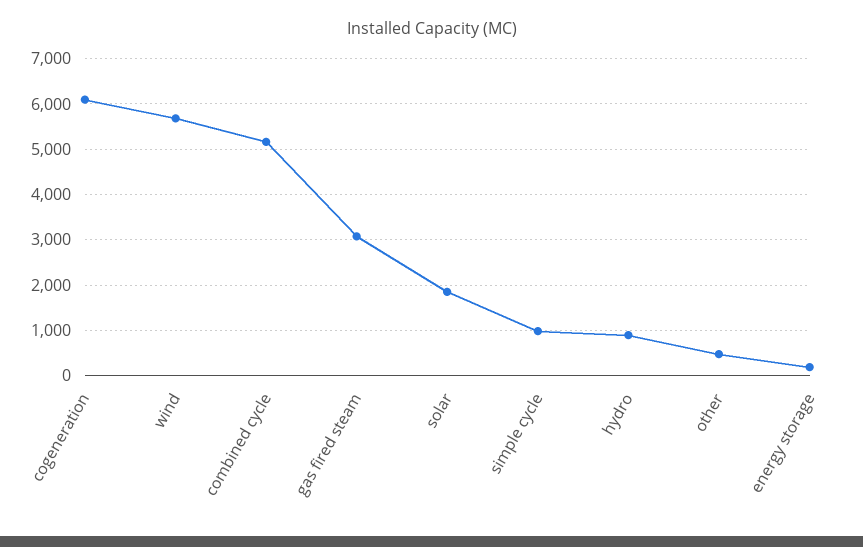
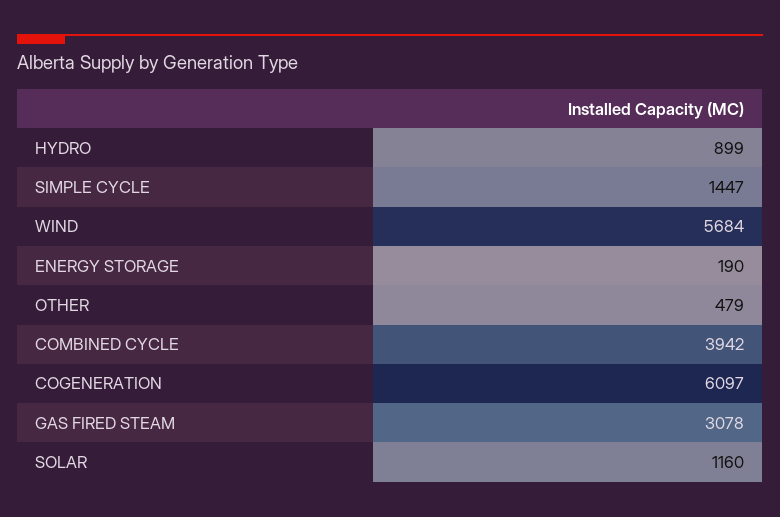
  {
    "cogeneration": 6097,
    "wind": 5684,
-   "combined cycle": 5200,
+   "combined cycle": 3942,
    "gas fired steam": 3078,
-   "solar": 1800,
+   "solar": 1160,
-   "simple cycle": 1000,
+   "simple cycle": 1447,
    "hydro": 899,
    "other": 479,
    "energy storage": 190
  }

